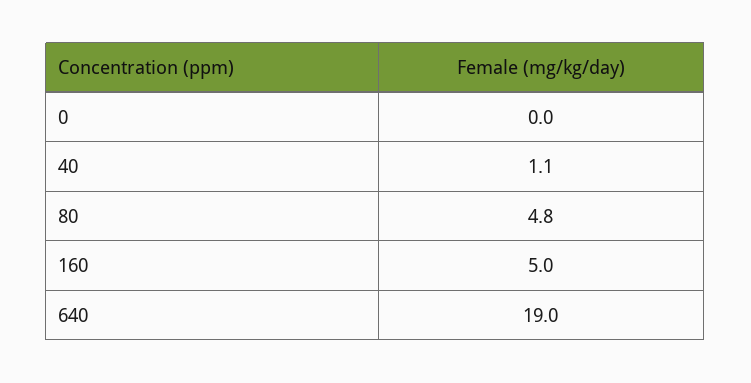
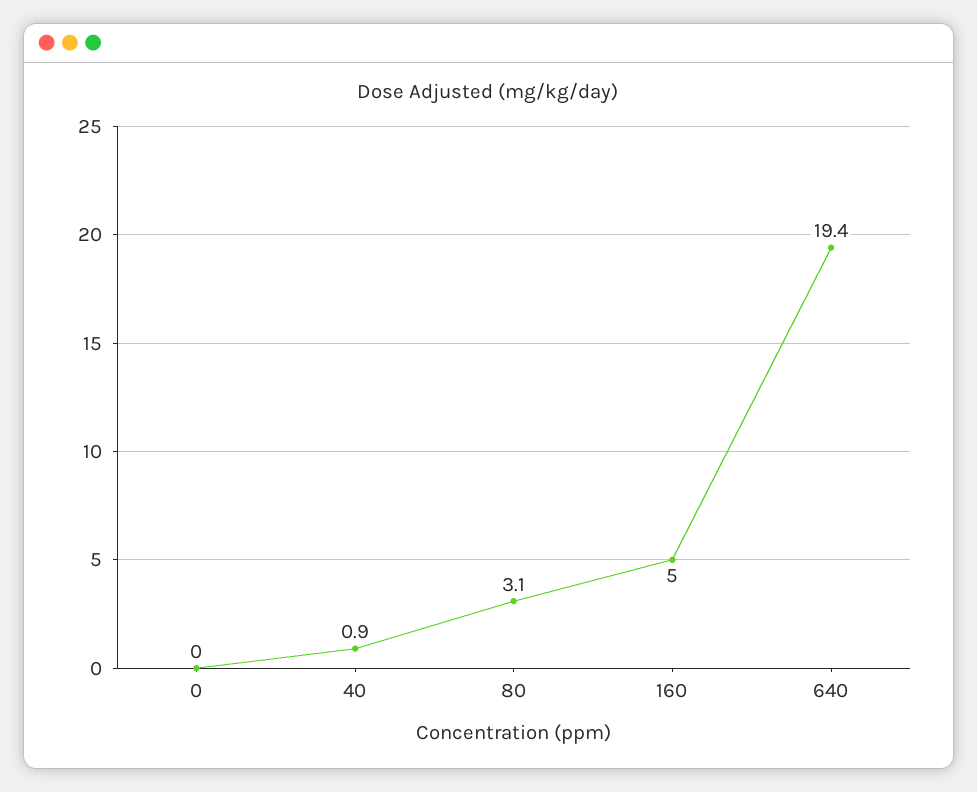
  {
    "0": 0,
-   "40": 1.1,
+   "40": 0.9,
-   "80": 4.8,
+   "80": 3.1,
    "160": 5,
-   "640": 19
+   "640": 19.4
  }

